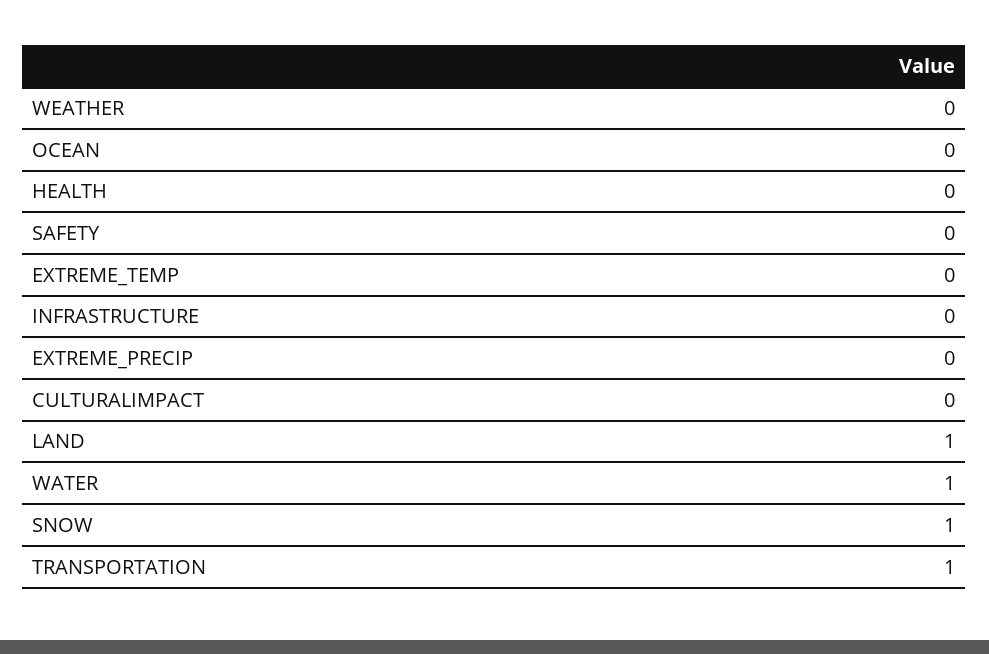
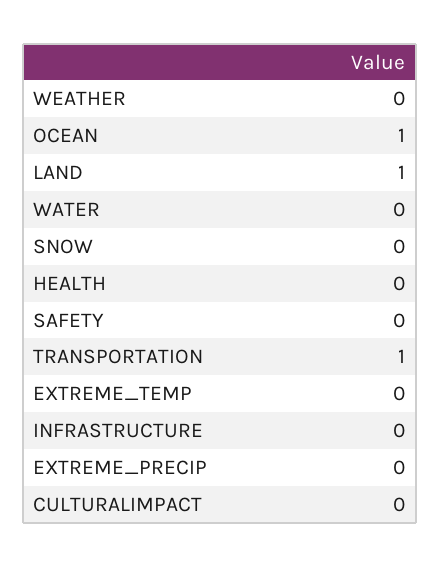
  {
    "WEATHER": 0,
-   "OCEAN": 0,
+   "OCEAN": 1,
    "HEALTH": 0,
    "SAFETY": 0,
    "EXTREME_TEMP": 0,
    "INFRASTRUCTURE": 0,
    "EXTREME_PRECIP": 0,
    "CULTURALIMPACT": 0,
    "LAND": 1,
-   "WATER": 1,
+   "WATER": 0,
-   "SNOW": 1,
+   "SNOW": 0,
    "TRANSPORTATION": 1
  }

